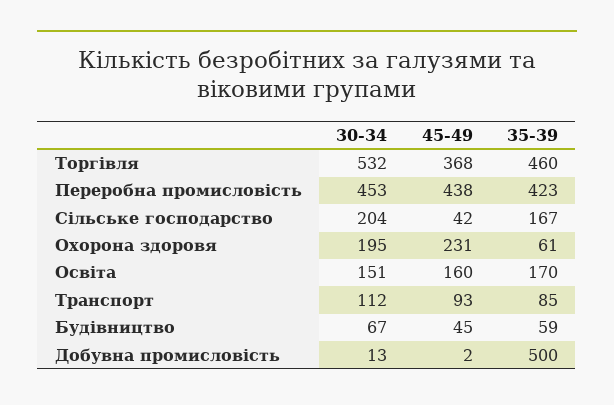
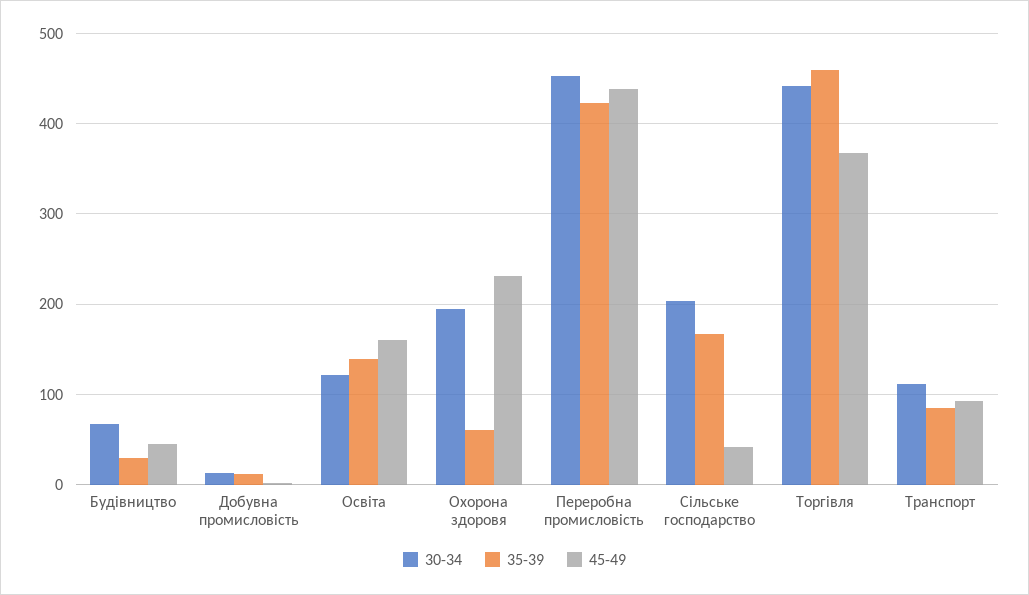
  {
    "30-34": {
-     "Торгівля": 532,
+     "Торгівля": 440,
      "Переробна промисловість": 453,
      "Сільське господарство": 204,
      "Охорона здоровя": 195,
-     "Освіта": 151,
+     "Освіта": 120,
      "Транспорт": 112,
      "Будівництво": 67,
      "Добувна промисловість": 13
    },
    "45-49": {
      "Торгівля": 368,
      "Переробна промисловість": 438,
      "Сільське господарство": 42,
      "Охорона здоровя": 231,
      "Освіта": 160,
      "Транспорт": 93,
      "Будівництво": 45,
      "Добувна промисловість": 2
    },
    "35-39": {
      "Торгівля": 460,
      "Переробна промисловість": 423,
      "Сільське господарство": 167,
      "Охорона здоровя": 61,
-     "Освіта": 170,
+     "Освіта": 140,
      "Транспорт": 85,
-     "Будівництво": 59,
+     "Будівництво": 30,
-     "Добувна промисловість": 500
+     "Добувна промисловість": 10
    }
  }

